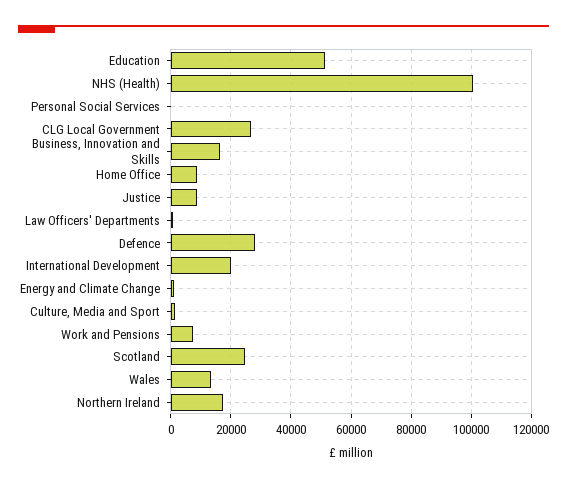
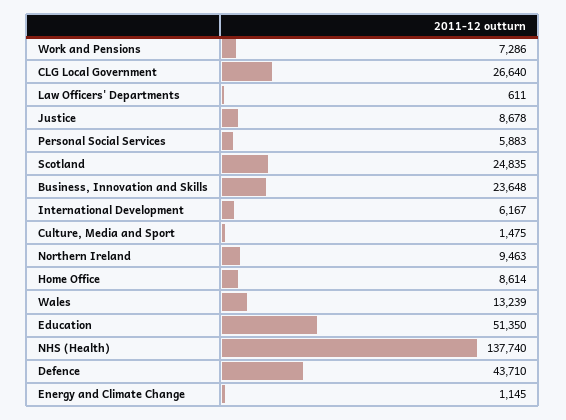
  {
    "Education": 51350,
-   "NHS (Health)": 100000,
+   "NHS (Health)": 137740,
-   "Personal Social Services": 0,
+   "Personal Social Services": 5883,
    "CLG Local Government": 26640,
-   "Business, Innovation and Skills": 16000,
+   "Business, Innovation and Skills": 23648,
    "Home Office": 8614,
    "Justice": 8678,
    "Law Officers' Departments": 611,
-   "Defence": 28000,
+   "Defence": 43710,
-   "International Development": 20000,
+   "International Development": 6167,
    "Energy and Climate Change": 1145,
    "Culture, Media and Sport": 1475,
    "Work and Pensions": 7286,
    "Scotland": 24835,
    "Wales": 13239,
-   "Northern Ireland": 18000
+   "Northern Ireland": 9463
  }

